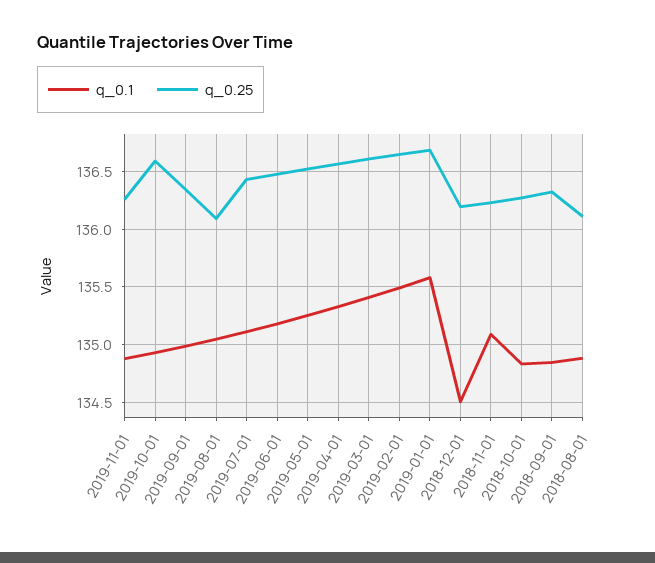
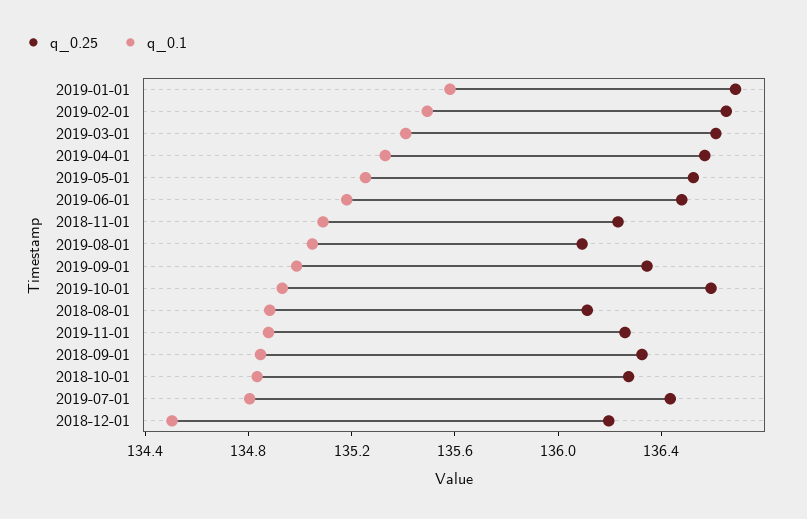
  {
    "q_0.1": {
      "2019-11-01": 134.9,
      "2019-10-01": 134.9,
      "2019-09-01": 135,
      "2019-08-01": 135,
-     "2019-07-01": 135.1,
+     "2019-07-01": 134.8,
      "2019-06-01": 135.2,
      "2019-05-01": 135.3,
      "2019-04-01": 135.3,
      "2019-03-01": 135.4,
      "2019-02-01": 135.5,
      "2019-01-01": 135.6,
      "2018-12-01": 134.5,
      "2018-11-01": 135.1,
      "2018-10-01": 134.8,
      "2018-09-01": 134.8,
      "2018-08-01": 134.9
    },
    "q_0.25": {
      "2019-11-01": 136.3,
      "2019-10-01": 136.6,
      "2019-09-01": 136.3,
      "2019-08-01": 136.1,
      "2019-07-01": 136.4,
      "2019-06-01": 136.5,
      "2019-05-01": 136.5,
      "2019-04-01": 136.6,
      "2019-03-01": 136.6,
      "2019-02-01": 136.7,
      "2019-01-01": 136.7,
      "2018-12-01": 136.2,
      "2018-11-01": 136.2,
      "2018-10-01": 136.3,
      "2018-09-01": 136.3,
      "2018-08-01": 136.1
    }
  }

